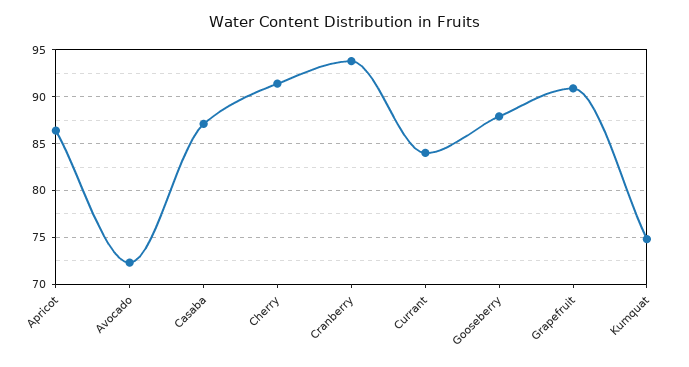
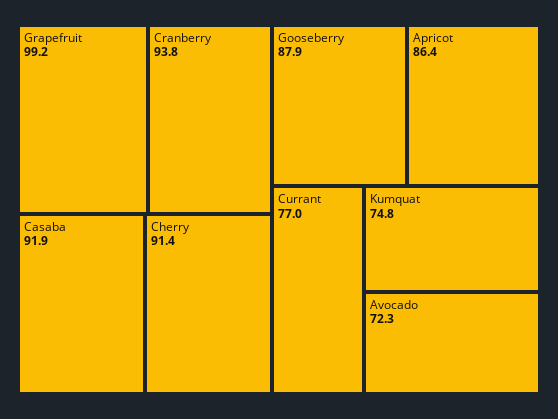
  {
    "Apricot": 86.4,
    "Avocado": 72.3,
-   "Casaba": 87,
+   "Casaba": 91.9,
    "Cherry": 91.4,
    "Cranberry": 93.8,
-   "Currant": 84,
+   "Currant": 77,
    "Gooseberry": 87.9,
-   "Grapefruit": 91,
+   "Grapefruit": 99.2,
    "Kumquat": 74.8
  }

